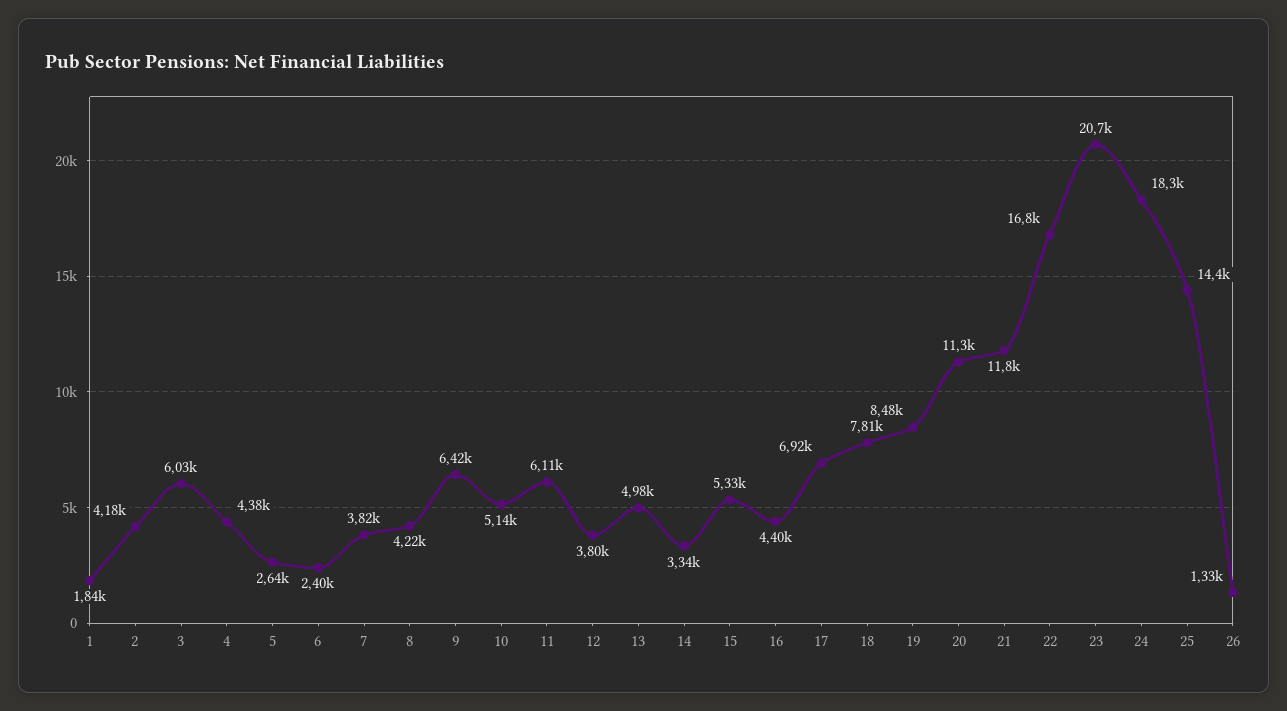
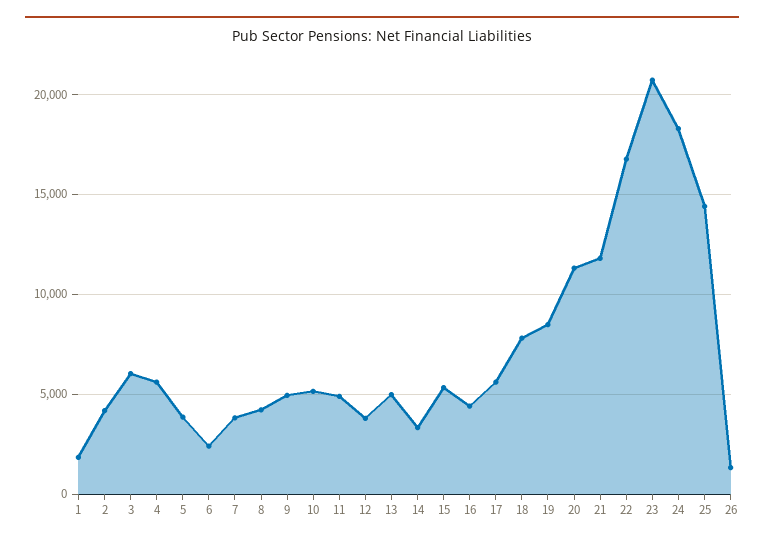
  {
    "1": 1840,
    "2": 4180,
    "3": 6030,
-   "4": 4380,
+   "4": 5500,
-   "5": 2640,
+   "5": 4000,
    "6": 2400,
    "7": 3820,
    "8": 4220,
-   "9": 6420,
+   "9": 5000,
    "10": 5140,
-   "11": 6110,
+   "11": 5000,
    "12": 3800,
    "13": 4980,
    "14": 3340,
    "15": 5330,
    "16": 4400,
-   "17": 6920,
+   "17": 5500,
    "18": 7810,
    "19": 8480,
    "20": 11300,
    "21": 11800,
    "22": 16800,
    "23": 20700,
    "24": 18300,
    "25": 14400,
    "26": 1330
  }

